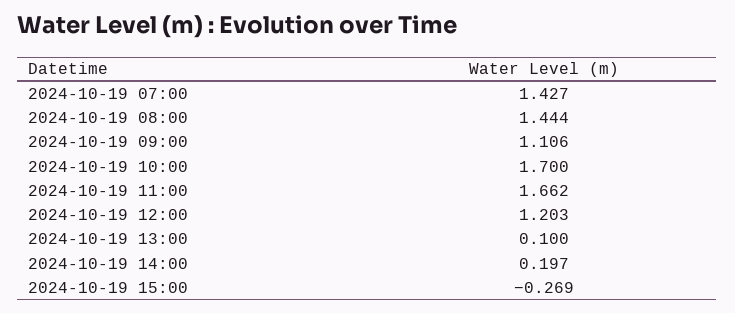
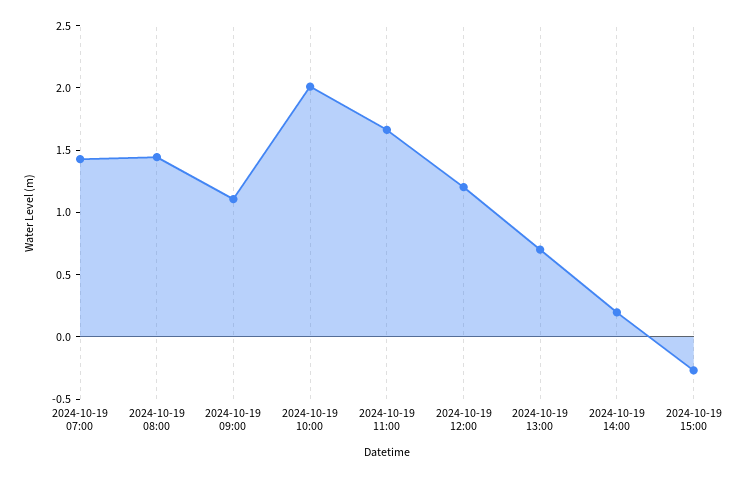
  {
    "2024-10-19 07:00": 1.427,
    "2024-10-19 08:00": 1.444,
    "2024-10-19 09:00": 1.106,
-   "2024-10-19 10:00": 1.7,
+   "2024-10-19 10:00": 2,
    "2024-10-19 11:00": 1.662,
    "2024-10-19 12:00": 1.203,
-   "2024-10-19 13:00": 0.1,
+   "2024-10-19 13:00": 0.7,
    "2024-10-19 14:00": 0.197,
    "2024-10-19 15:00": -0.269
  }

